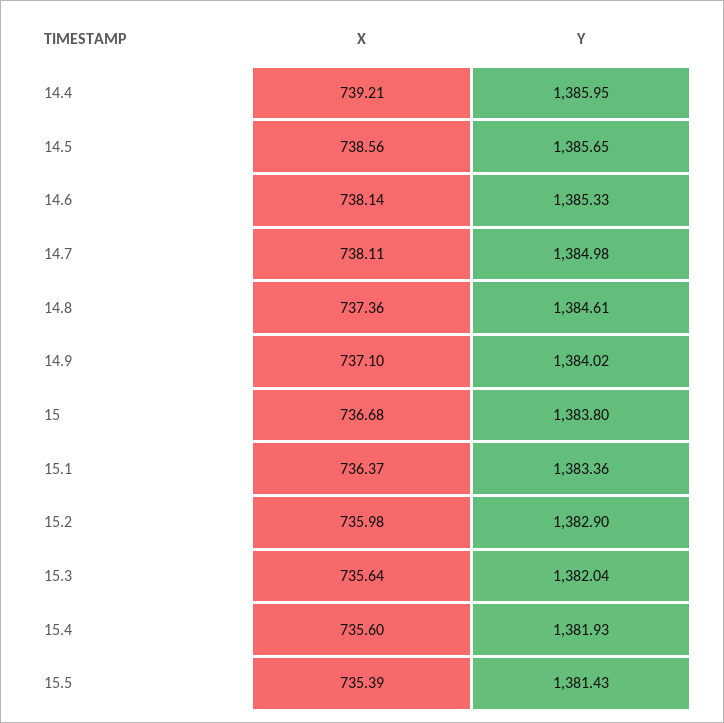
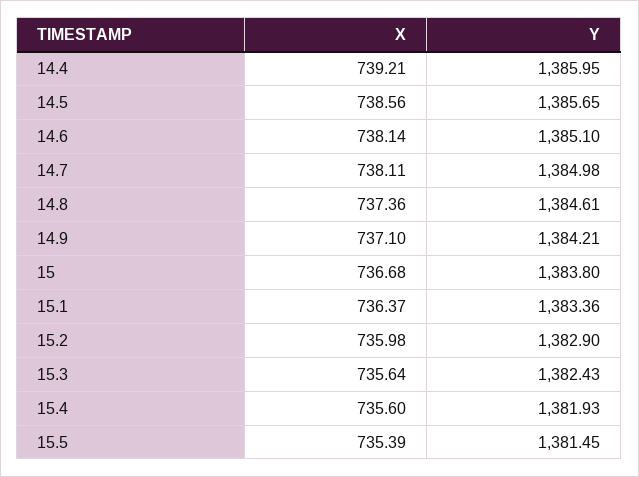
  {
    "X": {
      "14.4": 739.21,
      "14.5": 738.56,
      "14.6": 738.14,
      "14.7": 738.11,
      "14.8": 737.36,
      "14.9": 737.1,
      "15": 736.68,
      "15.1": 736.37,
      "15.2": 735.98,
      "15.3": 735.64,
      "15.4": 735.6,
      "15.5": 735.39
    },
    "Y": {
      "14.4": 1385.95,
      "14.5": 1385.65,
-     "14.6": 1385.33,
+     "14.6": 1385.1,
      "14.7": 1384.98,
      "14.8": 1384.61,
-     "14.9": 1384.02,
+     "14.9": 1384.21,
      "15": 1383.8,
      "15.1": 1383.36,
      "15.2": 1382.9,
-     "15.3": 1382.04,
+     "15.3": 1382.43,
      "15.4": 1381.93,
-     "15.5": 1381.43
+     "15.5": 1381.45
    }
  }

